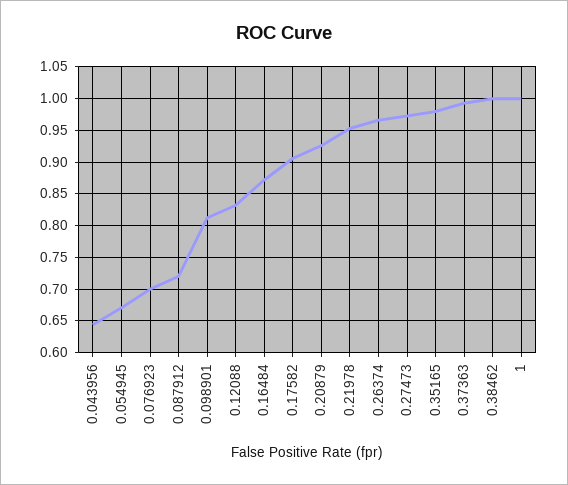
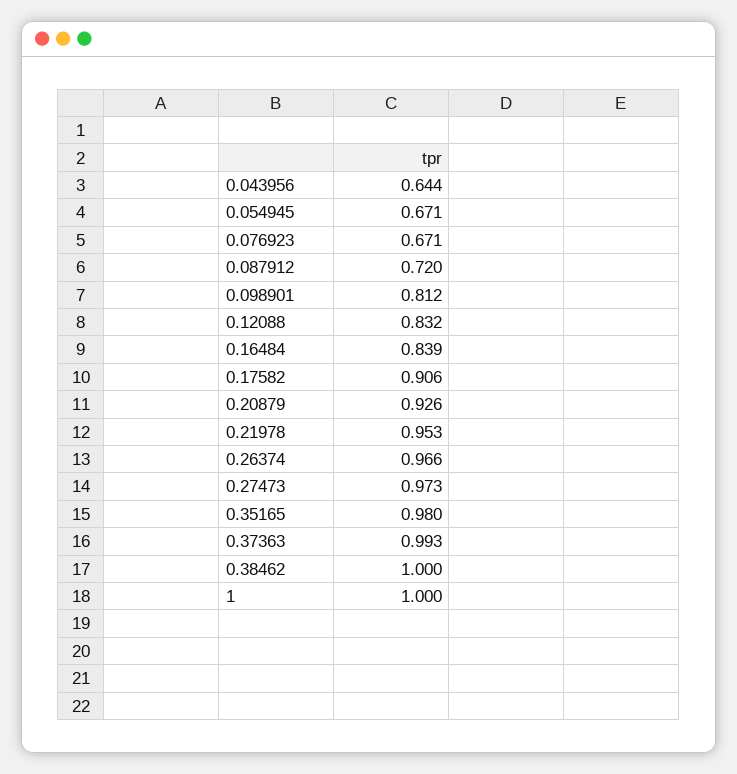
  {
    "0.043956": 0.644,
    "0.054945": 0.671,
-   "0.076923": 0.7,
+   "0.076923": 0.671,
    "0.087912": 0.72,
    "0.098901": 0.812,
    "0.12088": 0.832,
-   "0.16484": 0.87,
+   "0.16484": 0.839,
    "0.17582": 0.906,
    "0.20879": 0.926,
    "0.21978": 0.953,
    "0.26374": 0.966,
    "0.27473": 0.973,
    "0.35165": 0.98,
    "0.37363": 0.993,
    "0.38462": 1,
    "1": 1
  }

